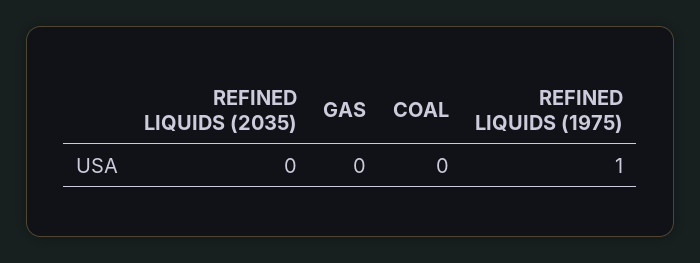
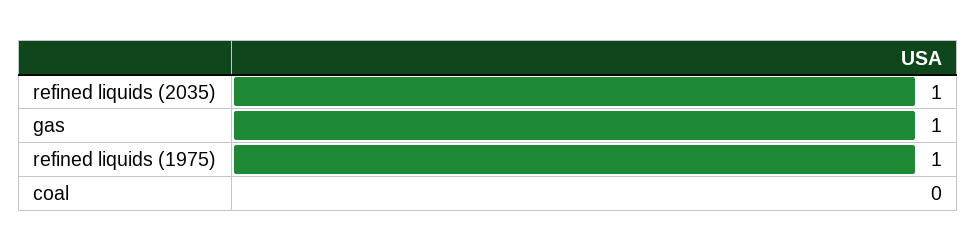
  {
-   "REFINED LIQUIDS (2035)": 0,
+   "REFINED LIQUIDS (2035)": 1,
-   "GAS": 0,
+   "GAS": 1,
    "COAL": 0,
    "REFINED LIQUIDS (1975)": 1
  }

